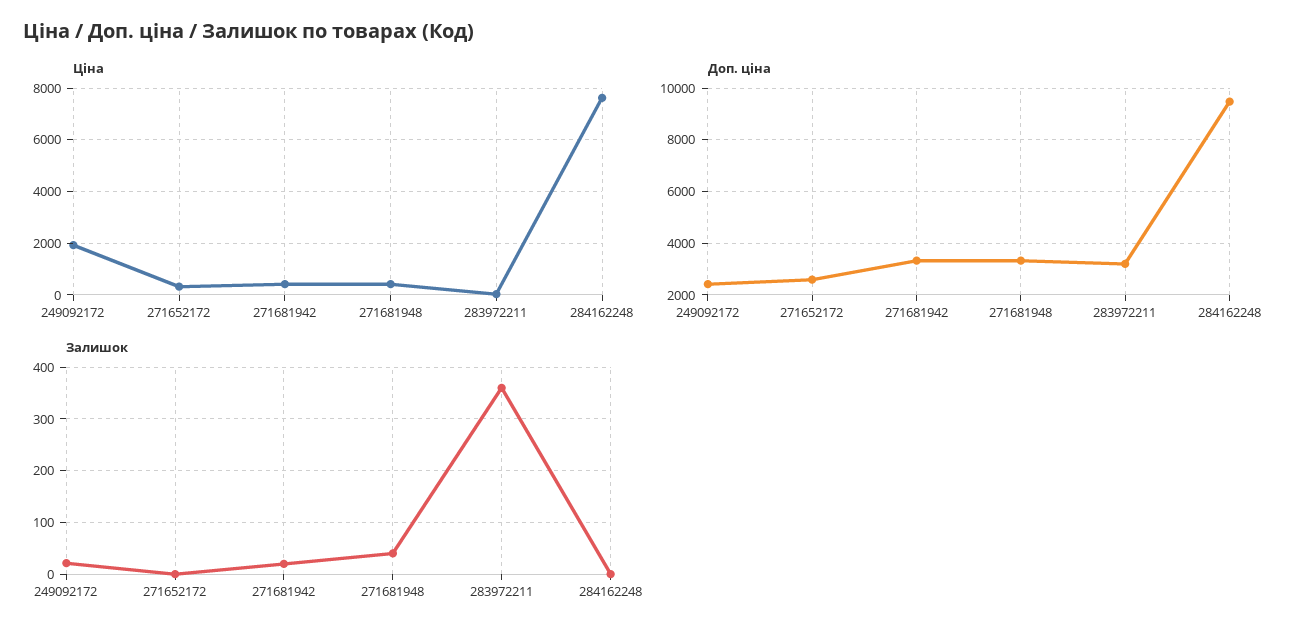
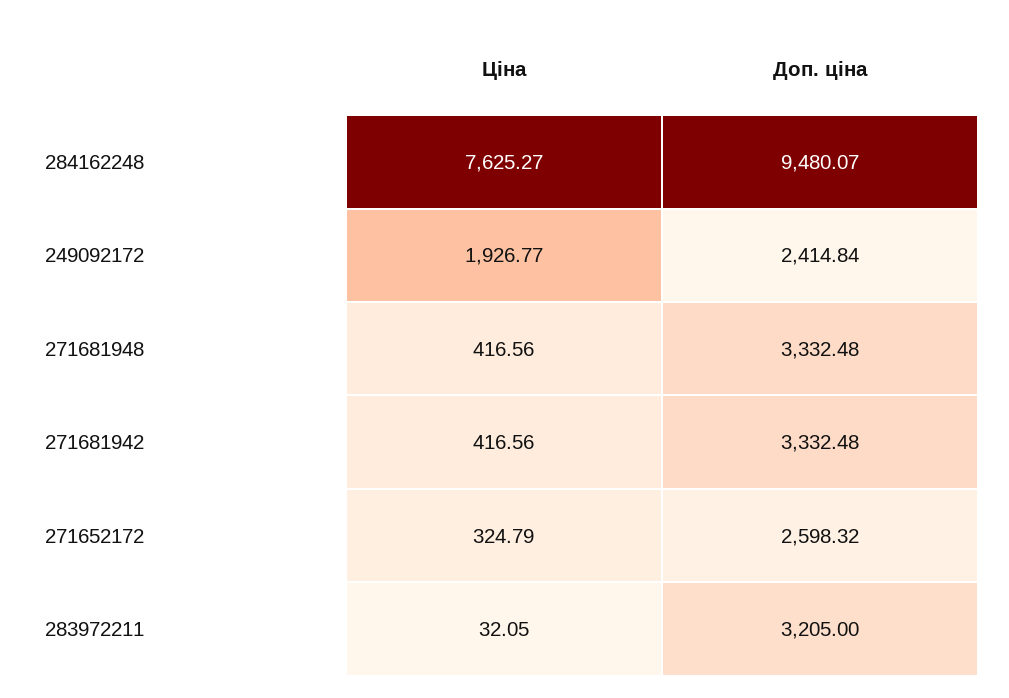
  {
    "Ціна": {
      "249092172": 1926.77,
      "271652172": 324.79,
      "271681942": 416.56,
      "271681948": 416.56,
      "283972211": 32.05,
      "284162248": 7625.27
    },
    "Доп. ціна": {
      "249092172": 2414.84,
      "271652172": 2598.32,
      "271681942": 3332.48,
      "271681948": 3332.48,
      "283972211": 3205,
      "284162248": 9480.07
-   },
+   }
-   "Залишок": {
-     "249092172": 20,
-     "271652172": 0,
-     "271681942": 20,
-     "271681948": 40,
-     "283972211": 360,
-     "284162248": 0
-   }
  }

